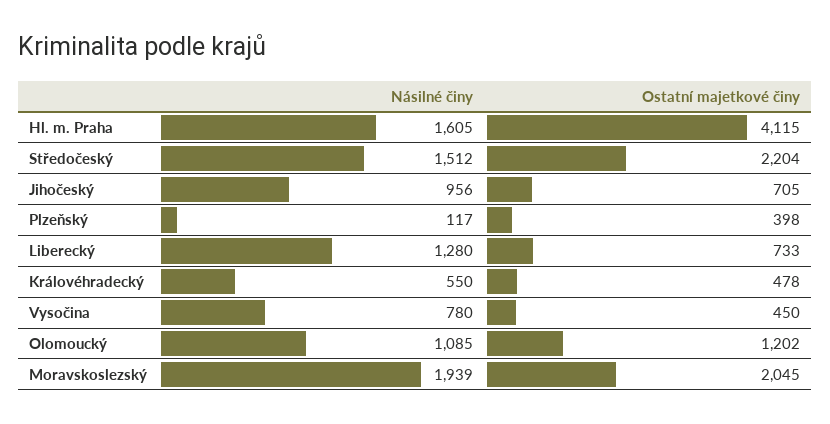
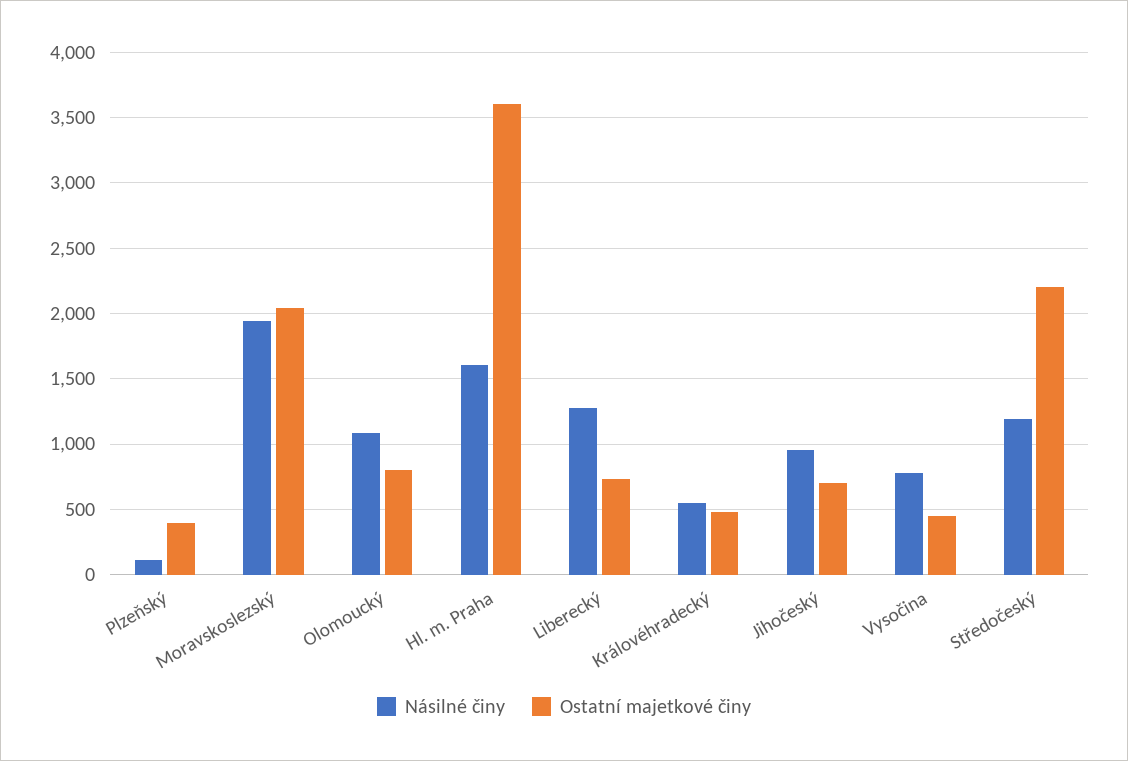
  {
    "Násilné činy": {
      "Hl. m. Praha": 1605,
-     "Středočeský": 1512,
+     "Středočeský": 1200,
      "Jihočeský": 956,
      "Plzeňský": 117,
      "Liberecký": 1280,
      "Královéhradecký": 550,
      "Vysočina": 780,
      "Olomoucký": 1085,
      "Moravskoslezský": 1939
    },
    "Ostatní majetkové činy": {
-     "Hl. m. Praha": 4115,
+     "Hl. m. Praha": 3600,
      "Středočeský": 2204,
      "Jihočeský": 705,
      "Plzeňský": 398,
      "Liberecký": 733,
      "Královéhradecký": 478,
      "Vysočina": 450,
-     "Olomoucký": 1202,
+     "Olomoucký": 800,
      "Moravskoslezský": 2045
    }
  }

